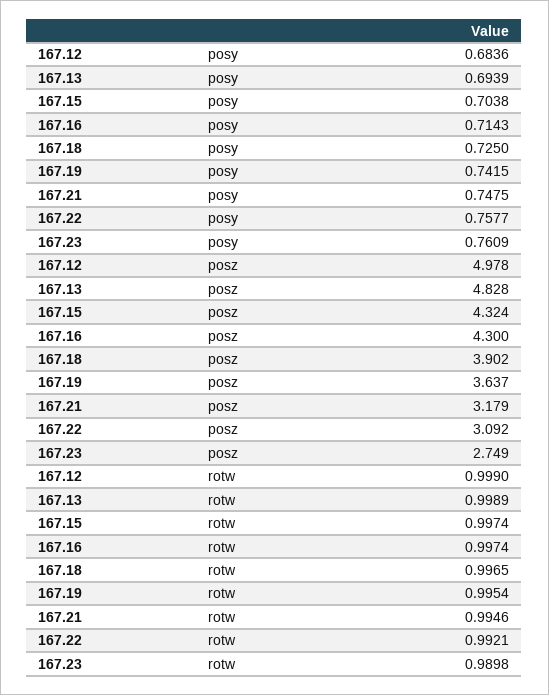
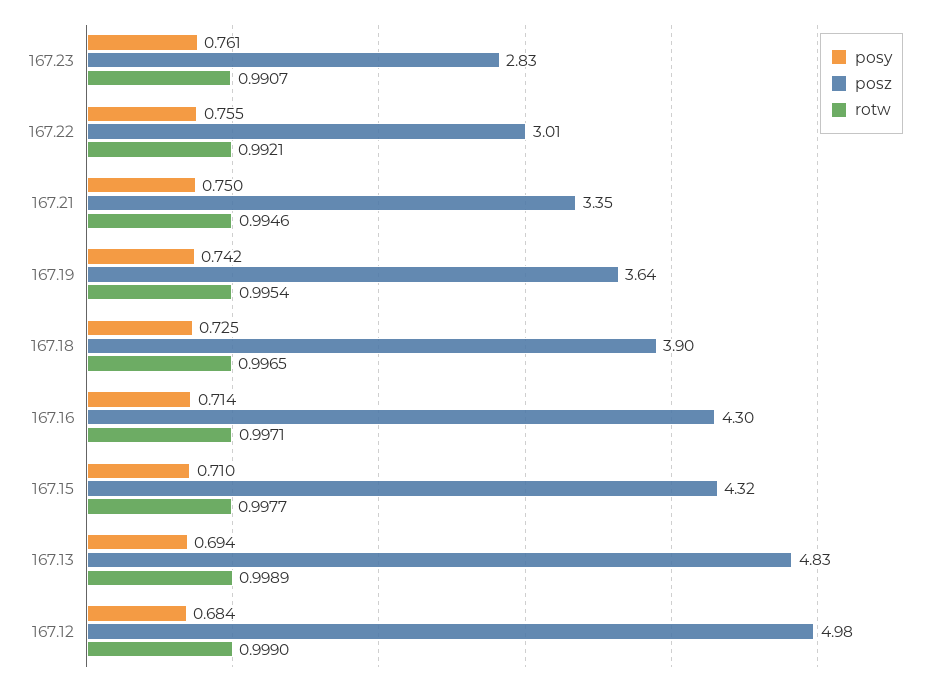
  {
    "posy": {
      "167.12": 0.6836,
      "167.13": 0.6939,
-     "167.15": 0.7038,
+     "167.15": 0.71,
      "167.16": 0.7143,
      "167.18": 0.725,
      "167.19": 0.7415,
-     "167.21": 0.7475,
+     "167.21": 0.75,
-     "167.22": 0.7577,
+     "167.22": 0.755,
      "167.23": 0.7609
    },
    "posz": {
      "167.12": 4.978,
      "167.13": 4.828,
      "167.15": 4.324,
      "167.16": 4.3,
      "167.18": 3.902,
      "167.19": 3.637,
-     "167.21": 3.179,
+     "167.21": 3.35,
-     "167.22": 3.092,
+     "167.22": 3.01,
-     "167.23": 2.749
+     "167.23": 2.83
    },
    "rotw": {
      "167.12": 0.999,
      "167.13": 0.9989,
-     "167.15": 0.9974,
+     "167.15": 0.9977,
-     "167.16": 0.9974,
+     "167.16": 0.9971,
      "167.18": 0.9965,
      "167.19": 0.9954,
      "167.21": 0.9946,
      "167.22": 0.9921,
-     "167.23": 0.9898
+     "167.23": 0.9907
    }
  }

